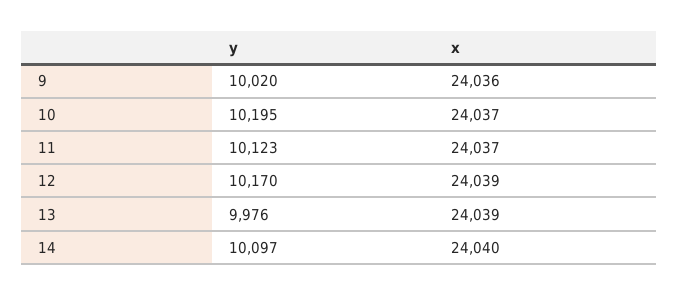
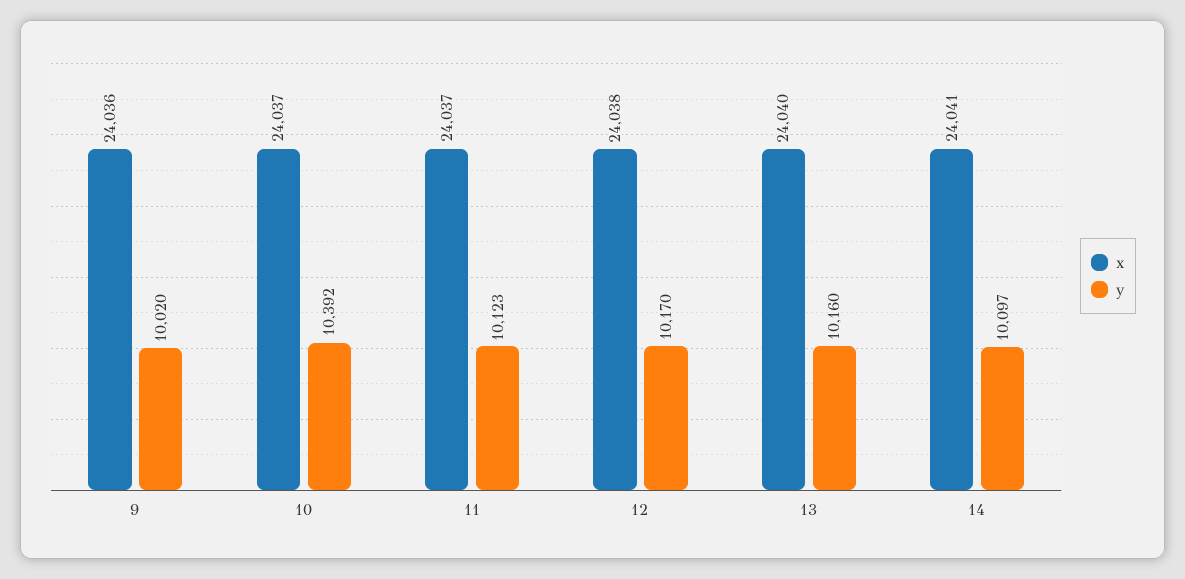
  {
    "y": {
      "9": 10020,
-     "10": 10195,
+     "10": 10392,
      "11": 10123,
      "12": 10170,
-     "13": 9976,
+     "13": 10160,
      "14": 10097
    },
    "x": {
      "9": 24036,
      "10": 24037,
      "11": 24037,
-     "12": 24039,
+     "12": 24038,
-     "13": 24039,
+     "13": 24040,
-     "14": 24040
+     "14": 24041
    }
  }

